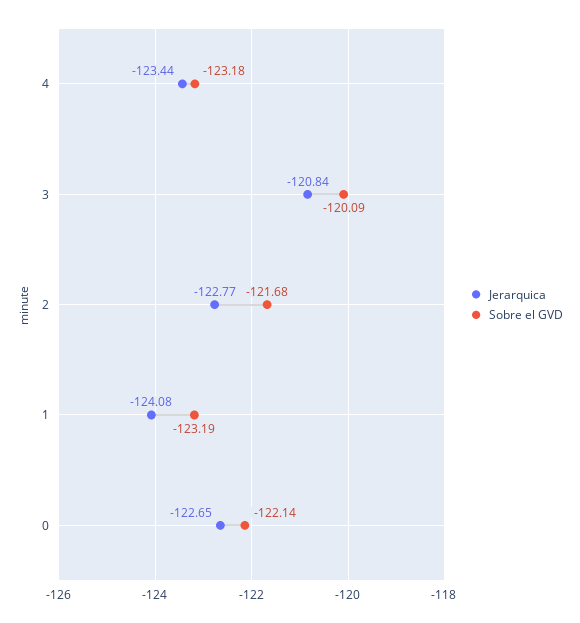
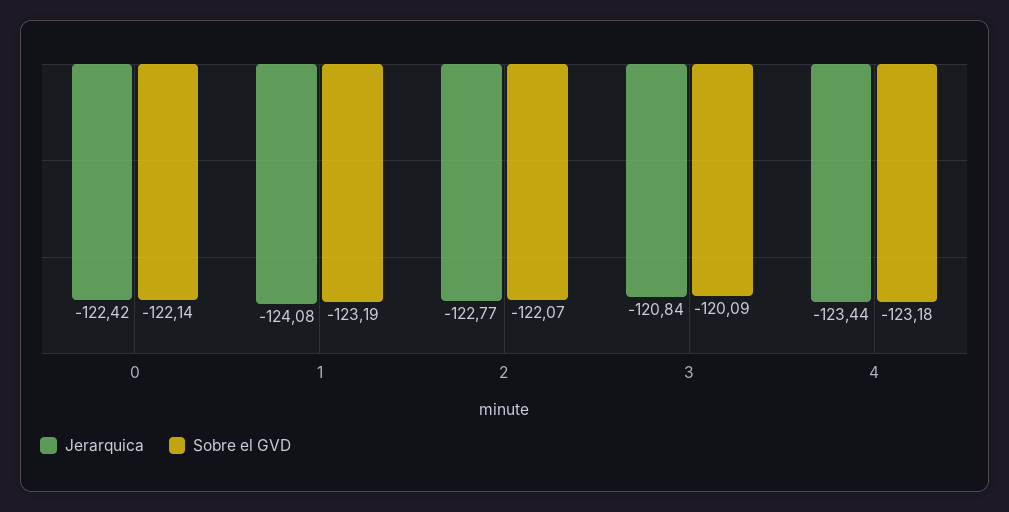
  {
    "Jerarquica": {
      "4": -123.44,
      "3": -120.84,
      "2": -122.77,
      "1": -124.08,
-     "0": -122.65
+     "0": -122.42
    },
    "Sobre el GVD": {
      "4": -123.18,
      "3": -120.09,
-     "2": -121.68,
+     "2": -122.07,
      "1": -123.19,
      "0": -122.14
    }
  }

